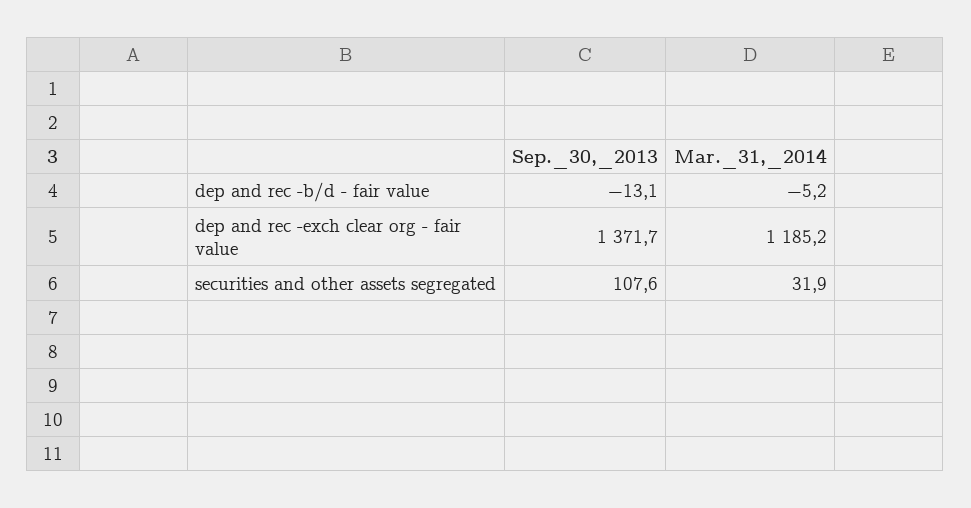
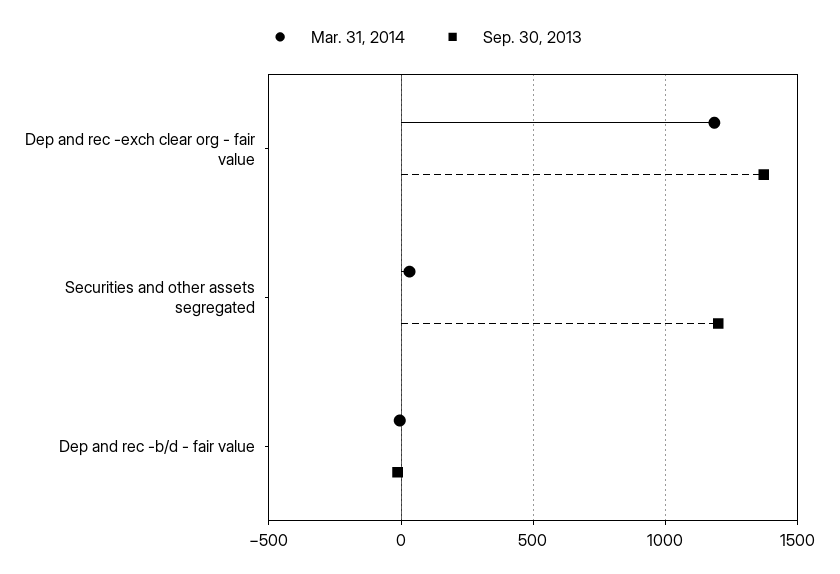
  {
    "Sep._30,_2013": {
      "dep and rec -b/d - fair value": -13.1,
      "dep and rec -exch clear org - fair value": 1371.7,
-     "securities and other assets segregated": 107.6
+     "securities and other assets segregated": 1200
    },
    "Mar._31,_2014": {
      "dep and rec -b/d - fair value": -5.2,
      "dep and rec -exch clear org - fair value": 1185.2,
      "securities and other assets segregated": 31.9
    }
  }

